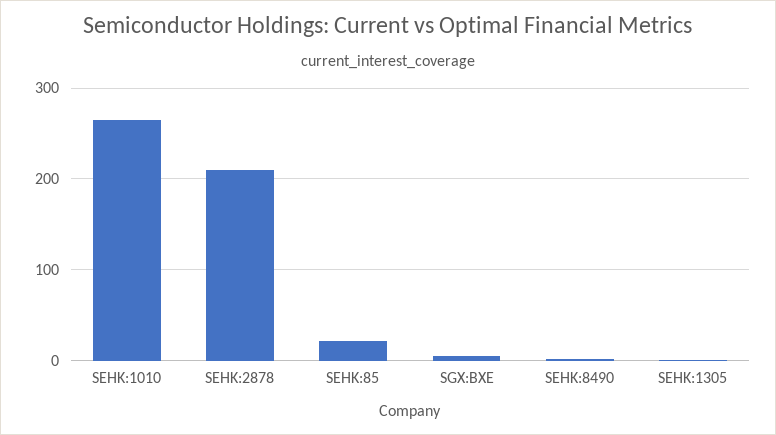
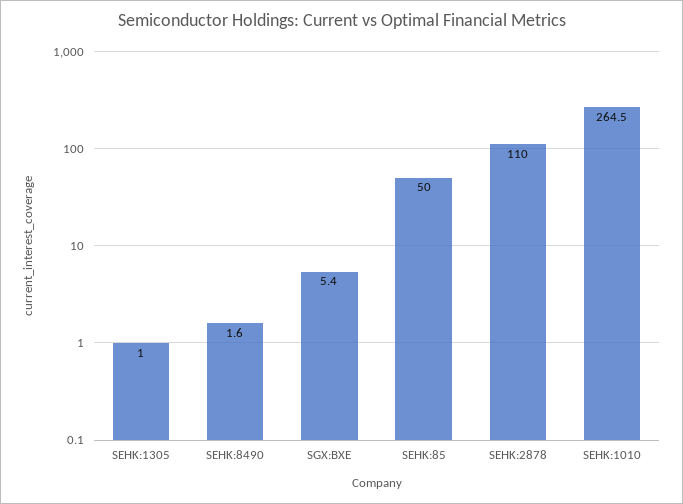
  {
    "SEHK:1010": 264.5,
-   "SEHK:2878": 210,
+   "SEHK:2878": 110,
-   "SEHK:85": 20,
+   "SEHK:85": 50,
    "SGX:BXE": 5.4,
    "SEHK:8490": 1.6,
    "SEHK:1305": 1
  }

